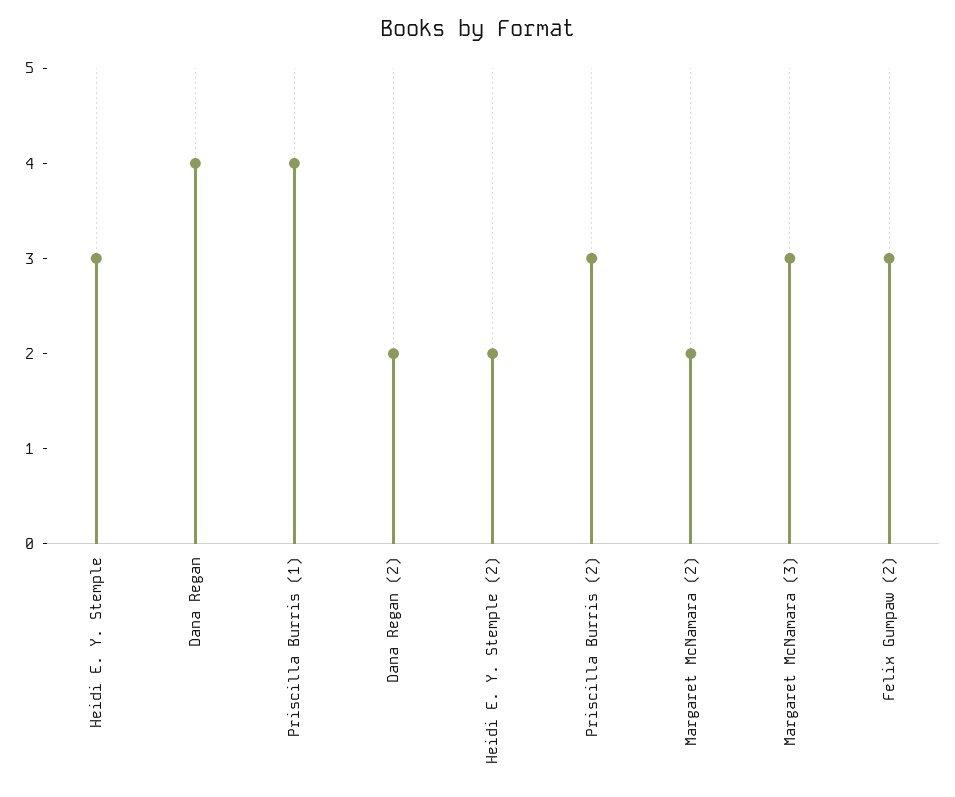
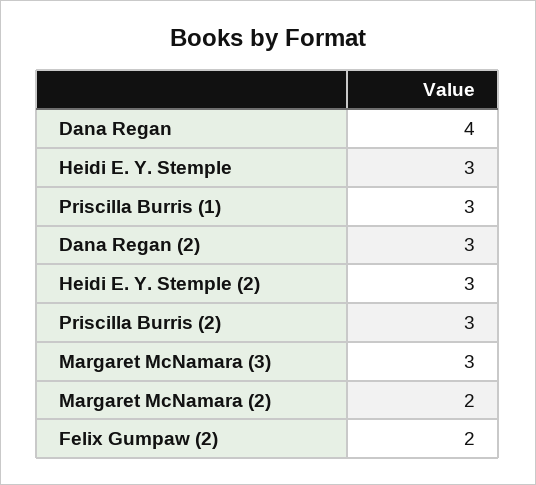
  {
    "Heidi E. Y. Stemple": 3,
    "Dana Regan": 4,
-   "Priscilla Burris (1)": 4,
+   "Priscilla Burris (1)": 3,
-   "Dana Regan (2)": 2,
+   "Dana Regan (2)": 3,
-   "Heidi E. Y. Stemple (2)": 2,
+   "Heidi E. Y. Stemple (2)": 3,
    "Priscilla Burris (2)": 3,
    "Margaret McNamara (2)": 2,
    "Margaret McNamara (3)": 3,
-   "Felix Gumpaw (2)": 3
+   "Felix Gumpaw (2)": 2
  }

